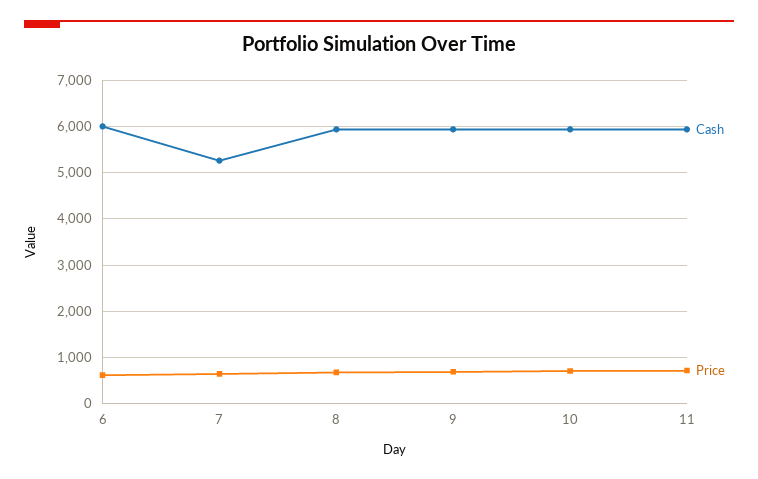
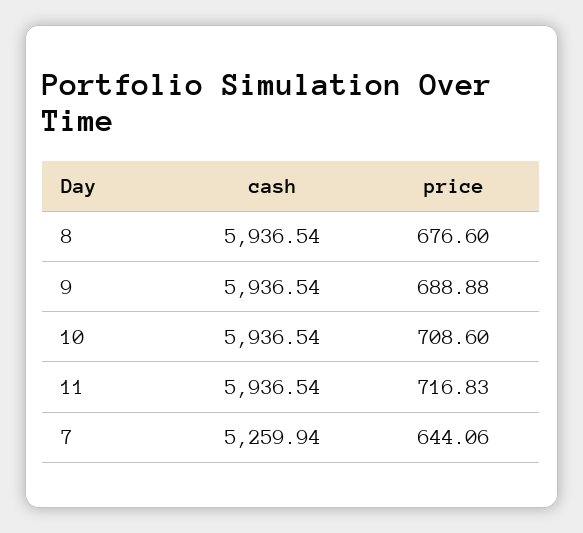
  {
    "Cash": {
-     "6": 6000,
      "7": 5259.94,
      "8": 5936.54,
      "9": 5936.54,
      "10": 5936.54,
      "11": 5936.54
    },
    "Price": {
-     "6": 600,
      "7": 644.06,
      "8": 676.6,
      "9": 688.88,
      "10": 708.6,
      "11": 716.83
    }
  }

